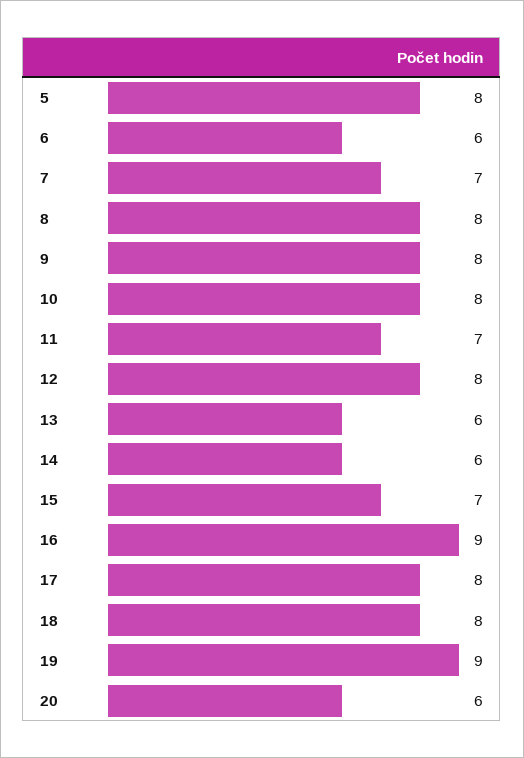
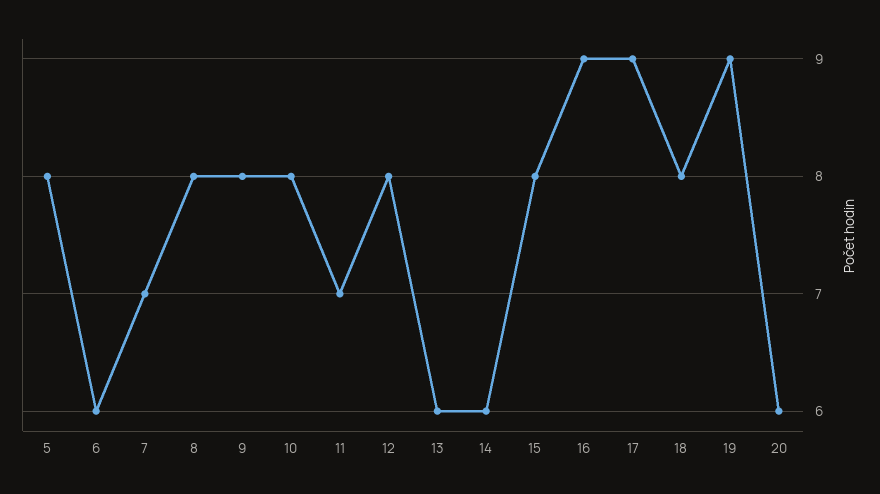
  {
    "5": 8,
    "6": 6,
    "7": 7,
    "8": 8,
    "9": 8,
    "10": 8,
    "11": 7,
    "12": 8,
    "13": 6,
    "14": 6,
-   "15": 7,
+   "15": 8,
    "16": 9,
-   "17": 8,
+   "17": 9,
    "18": 8,
    "19": 9,
    "20": 6
  }

